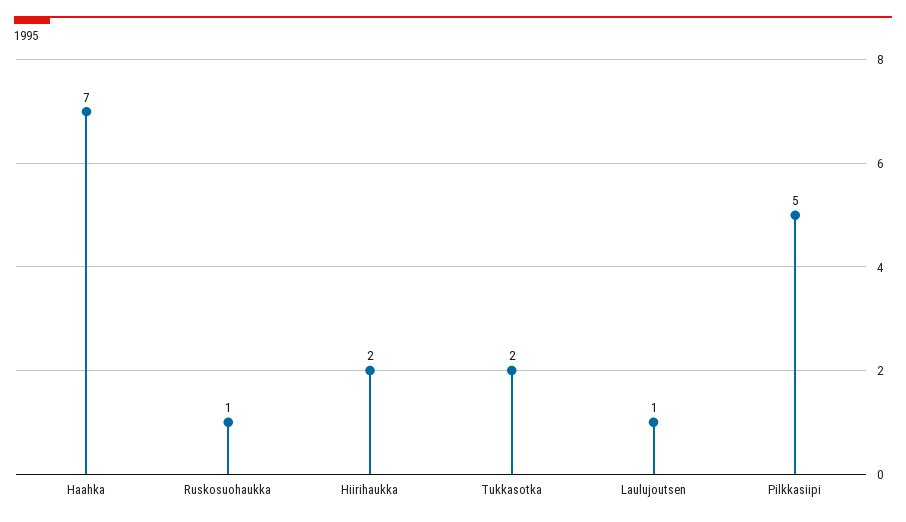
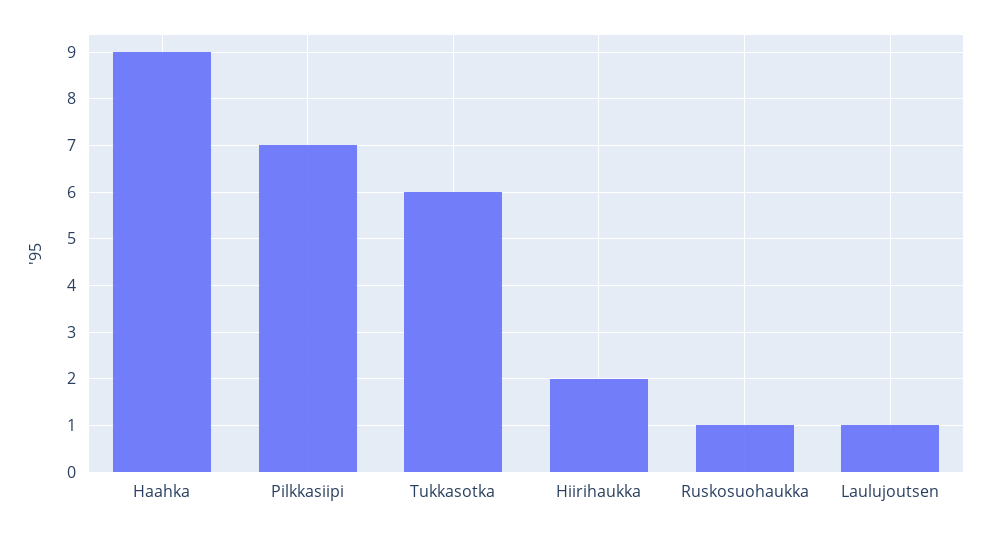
  {
-   "Haahka": 7,
+   "Haahka": 9,
    "Ruskosuohaukka": 1,
    "Hiirihaukka": 2,
-   "Tukkasotka": 2,
+   "Tukkasotka": 6,
    "Laulujoutsen": 1,
-   "Pilkkasiipi": 5
+   "Pilkkasiipi": 7
  }

